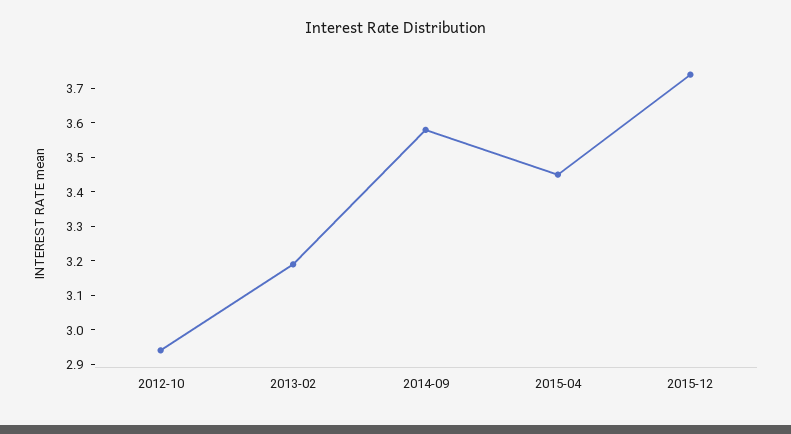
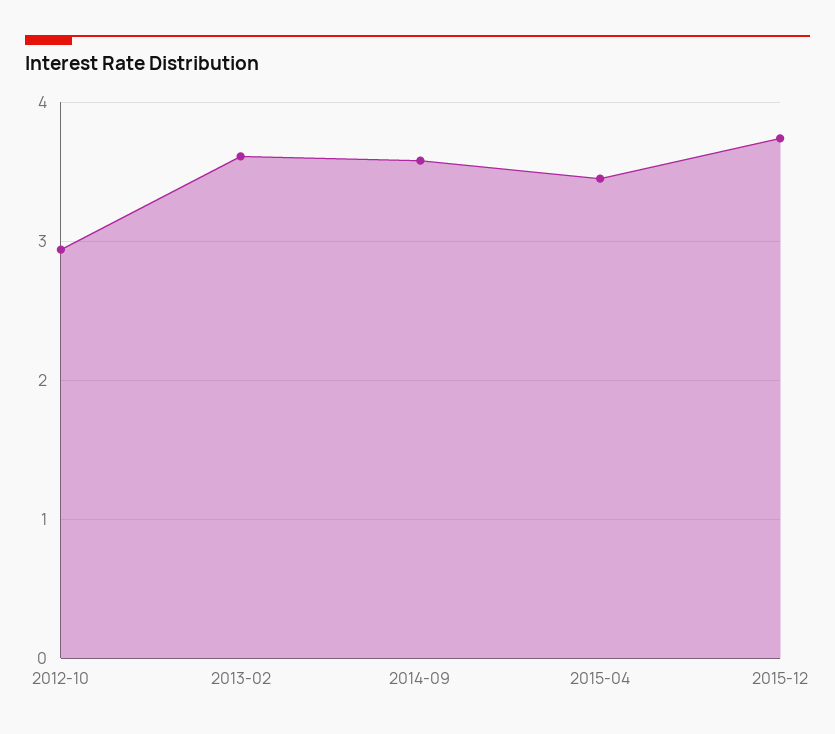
  {
    "2012-10": 2.95,
-   "2013-02": 3.2,
+   "2013-02": 3.6,
    "2014-09": 3.6,
    "2015-04": 3.45,
    "2015-12": 3.75
  }

